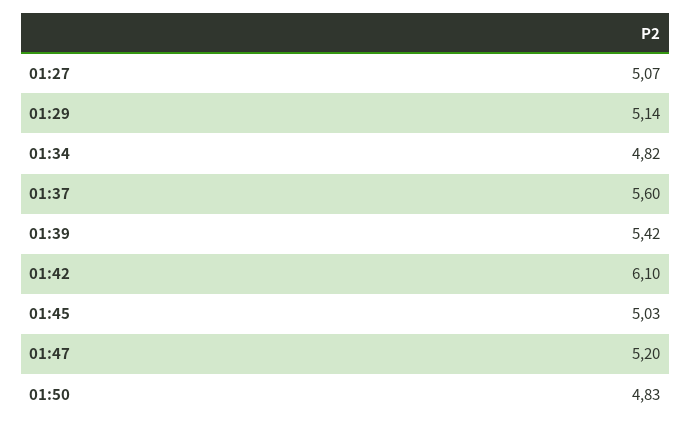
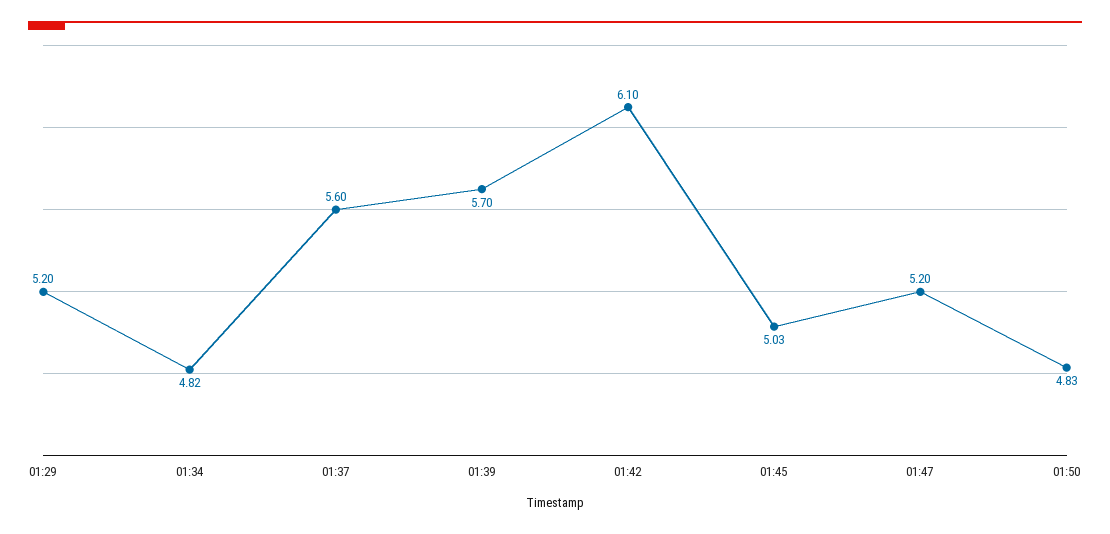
  {
-   "01:27": 5.07,
-   "01:29": 5.14,
+   "01:29": 5.2,
    "01:34": 4.82,
    "01:37": 5.6,
-   "01:39": 5.42,
+   "01:39": 5.7,
    "01:42": 6.1,
    "01:45": 5.03,
    "01:47": 5.2,
    "01:50": 4.83
  }

